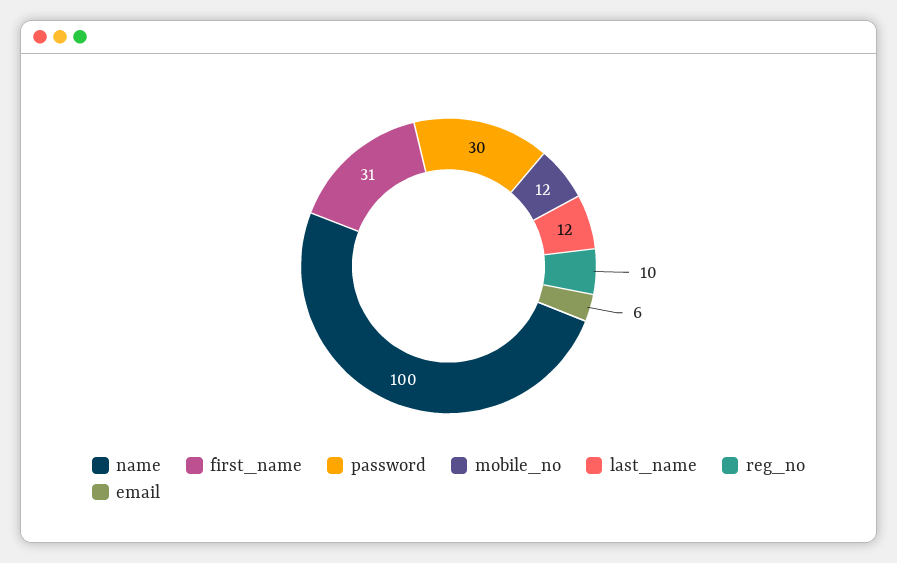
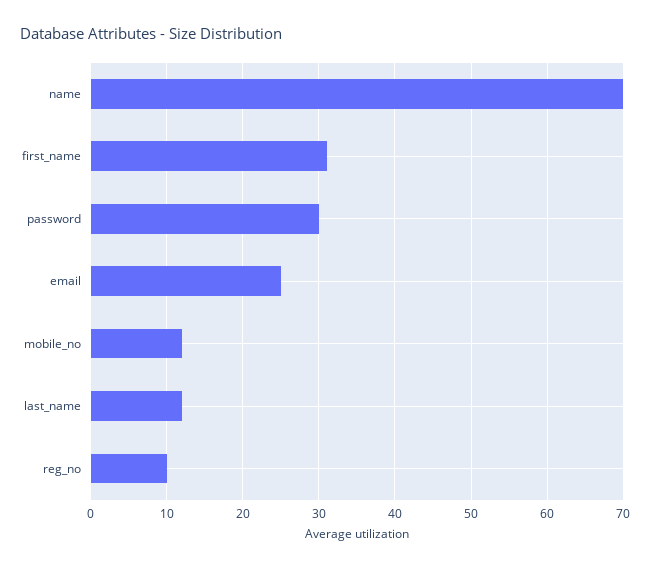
  {
-   "name": 100,
+   "name": 70,
    "first_name": 31,
    "password": 30,
    "mobile_no": 12,
    "last_name": 12,
    "reg_no": 10,
-   "email": 6
+   "email": 25
  }

